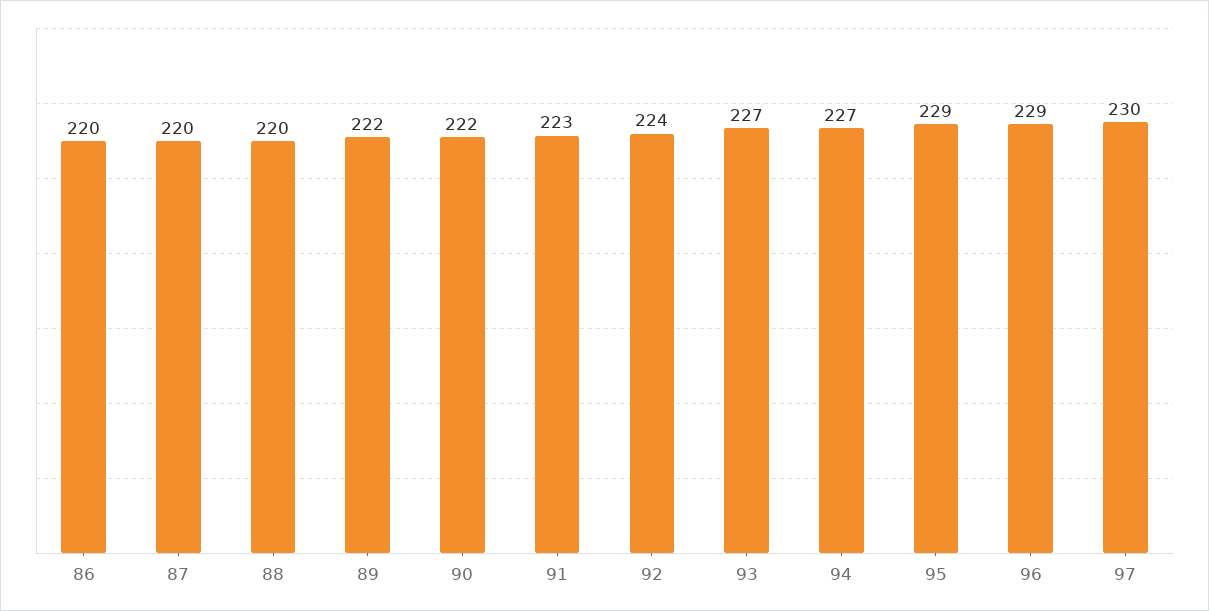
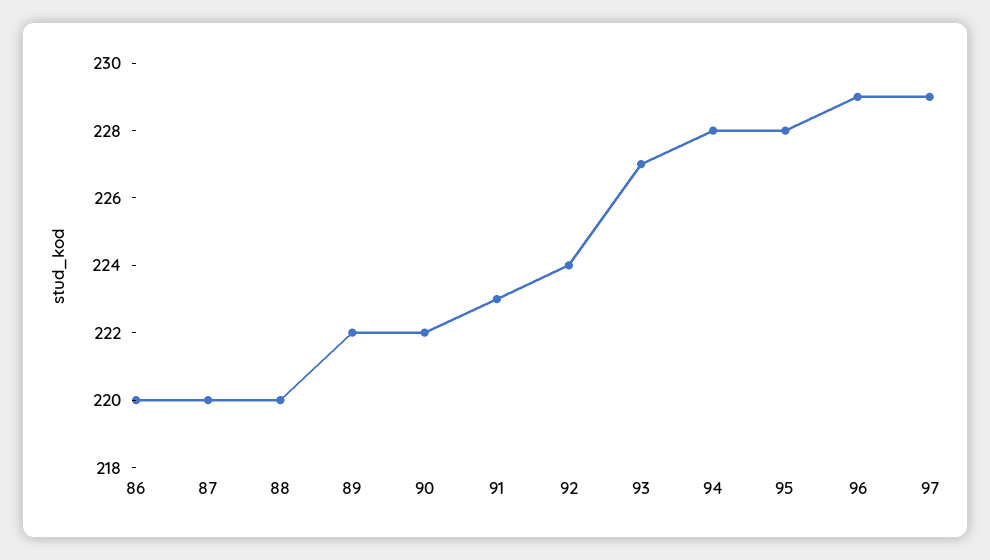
  {
    "86": 220,
    "87": 220,
    "88": 220,
    "89": 222,
    "90": 222,
    "91": 223,
    "92": 224,
    "93": 227,
-   "94": 227,
+   "94": 228,
-   "95": 229,
+   "95": 228,
    "96": 229,
-   "97": 230
+   "97": 229
  }

